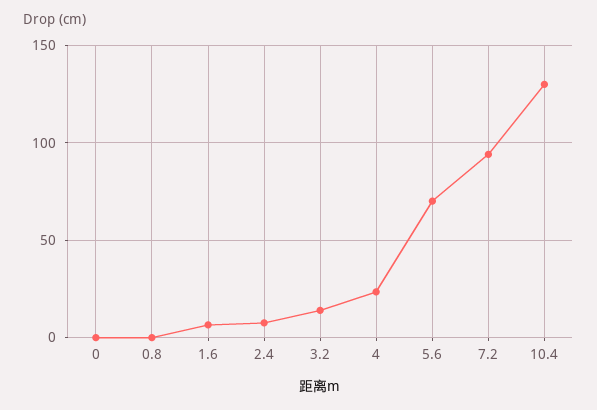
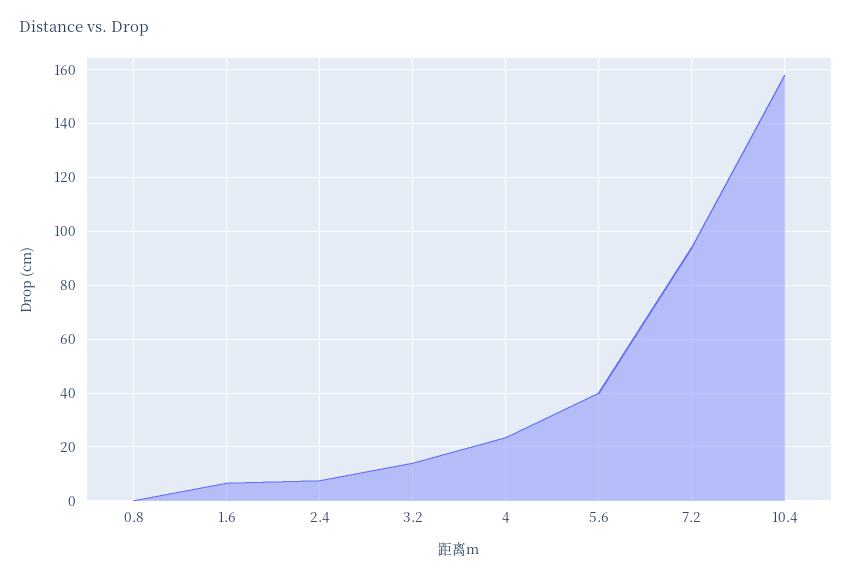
  {
-   "0": 0,
    "0.8": 0,
    "1.6": 7.5,
    "2.4": 7.5,
    "3.2": 15,
    "4": 22.5,
-   "5.6": 70,
+   "5.6": 40,
    "7.2": 95,
-   "10.4": 130
+   "10.4": 157.5
  }

